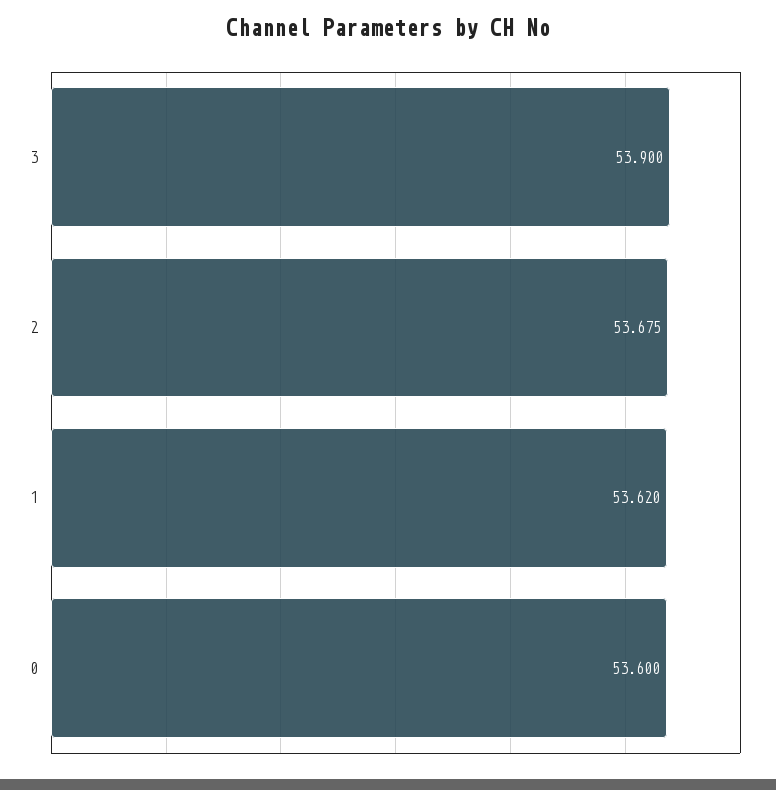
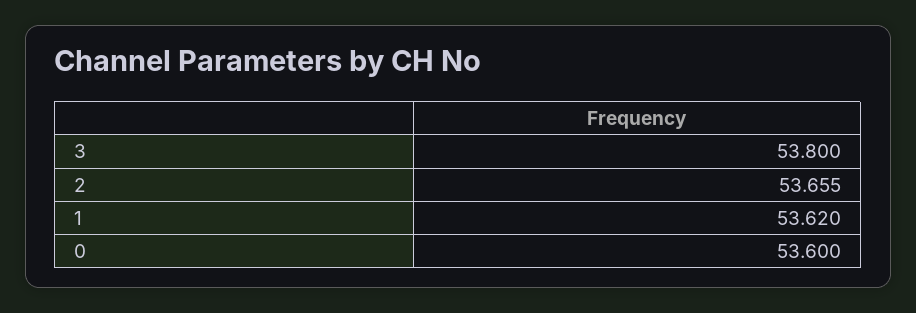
  {
-   "3": 53.9,
+   "3": 53.8,
-   "2": 53.675,
+   "2": 53.655,
    "1": 53.62,
    "0": 53.6
  }

